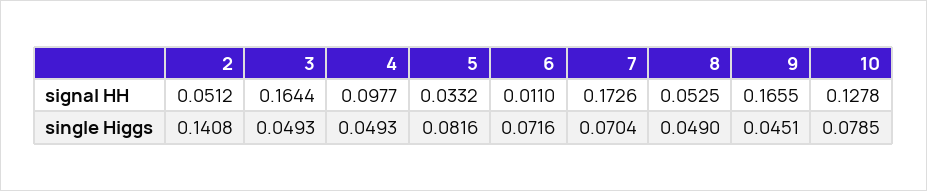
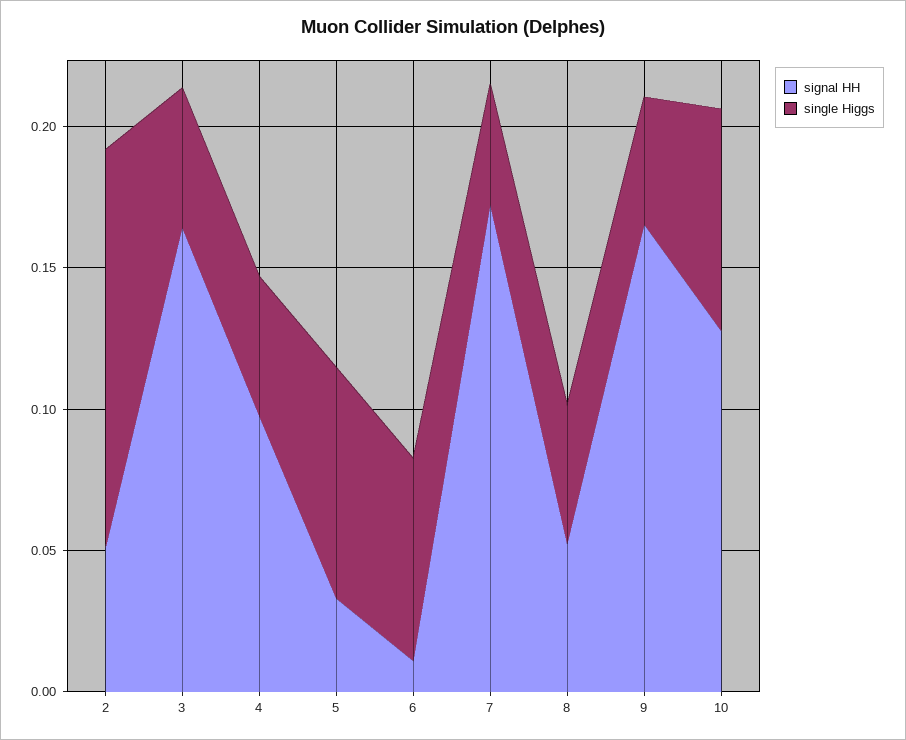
  {
    "signal HH": {
      "2": 0.0512,
      "3": 0.1644,
      "4": 0.0977,
      "5": 0.0332,
      "6": 0.011,
      "7": 0.1726,
      "8": 0.0525,
      "9": 0.1655,
      "10": 0.1278
    },
    "single Higgs": {
      "2": 0.1408,
      "3": 0.0493,
      "4": 0.0493,
      "5": 0.0816,
      "6": 0.0716,
-     "7": 0.0704,
+     "7": 0.04,
      "8": 0.049,
      "9": 0.0451,
      "10": 0.0785
    }
  }

